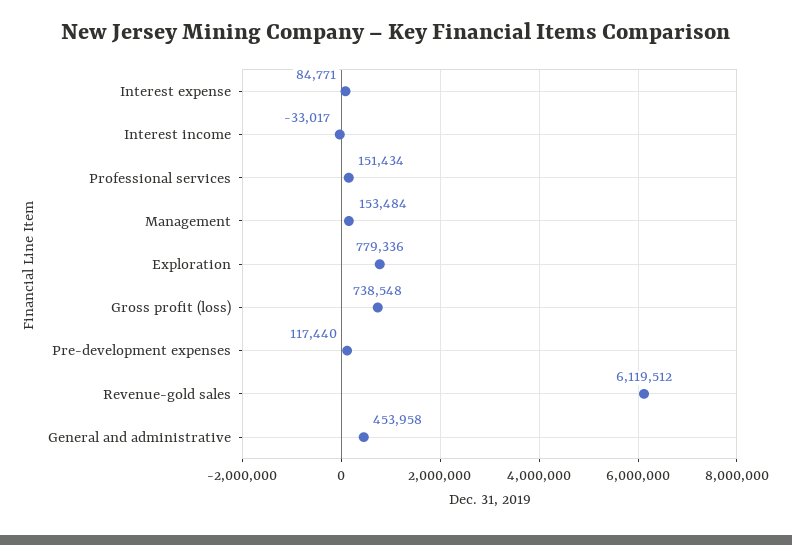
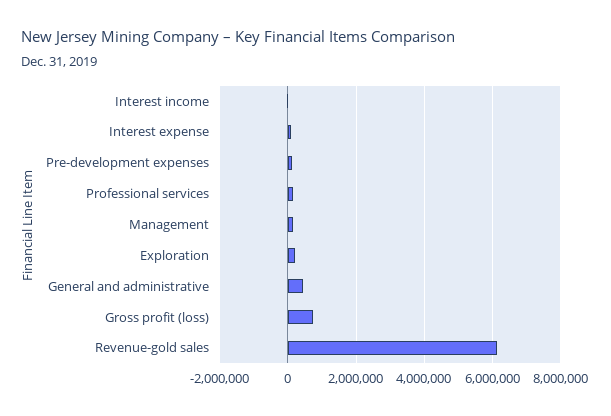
  {
    "Interest expense": 84771,
    "Interest income": -33017,
    "Professional services": 151434,
    "Management": 153484,
-   "Exploration": 779336,
+   "Exploration": 200000,
    "Gross profit (loss)": 738548,
    "Pre-development expenses": 117440,
    "Revenue-gold sales": 6119512,
    "General and administrative": 453958
  }

